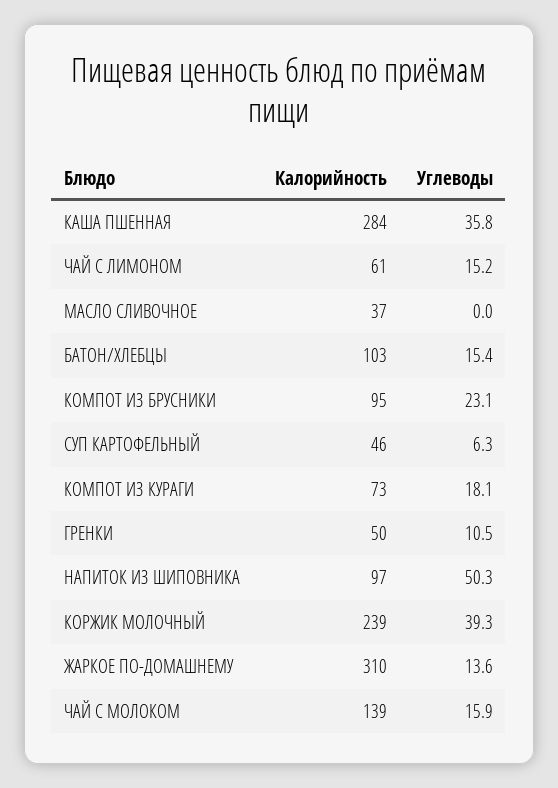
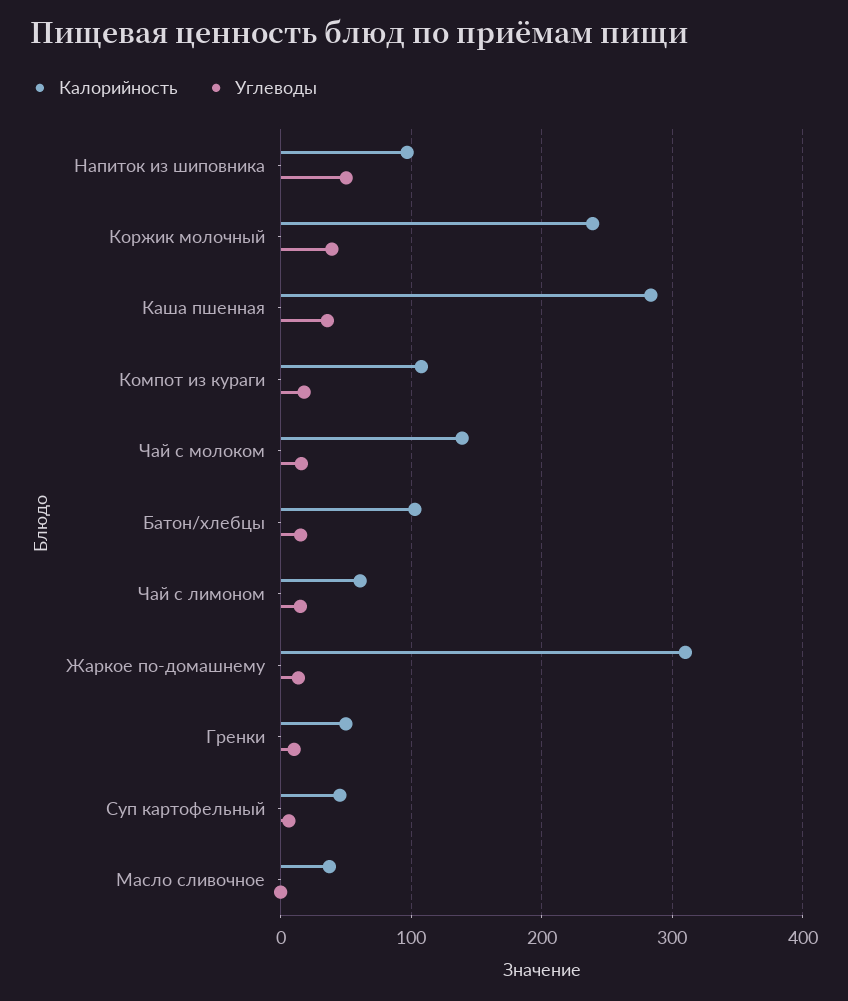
  {
    "Калорийность": {
      "КАША ПШЕННАЯ": 284,
      "ЧАЙ С ЛИМОНОМ": 61,
      "МАСЛО СЛИВОЧНОЕ": 37,
      "БАТОН/ХЛЕБЦЫ": 103,
-     "КОМПОТ ИЗ БРУСНИКИ": 95,
      "СУП КАРТОФЕЛЬНЫЙ": 46,
-     "КОМПОТ ИЗ КУРАГИ": 73,
+     "КОМПОТ ИЗ КУРАГИ": 110,
      "ГРЕНКИ": 50,
      "НАПИТОК ИЗ ШИПОВНИКА": 97,
      "КОРЖИК МОЛОЧНЫЙ": 239,
      "ЖАРКОЕ ПО-ДОМАШНЕМУ": 310,
      "ЧАЙ С МОЛОКОМ": 139
    },
    "Углеводы": {
      "КАША ПШЕННАЯ": 35.8,
      "ЧАЙ С ЛИМОНОМ": 15.2,
      "МАСЛО СЛИВОЧНОЕ": 0,
      "БАТОН/ХЛЕБЦЫ": 15.4,
-     "КОМПОТ ИЗ БРУСНИКИ": 23.1,
      "СУП КАРТОФЕЛЬНЫЙ": 6.3,
      "КОМПОТ ИЗ КУРАГИ": 18.1,
      "ГРЕНКИ": 10.5,
      "НАПИТОК ИЗ ШИПОВНИКА": 50.3,
      "КОРЖИК МОЛОЧНЫЙ": 39.3,
      "ЖАРКОЕ ПО-ДОМАШНЕМУ": 13.6,
      "ЧАЙ С МОЛОКОМ": 15.9
    }
  }

